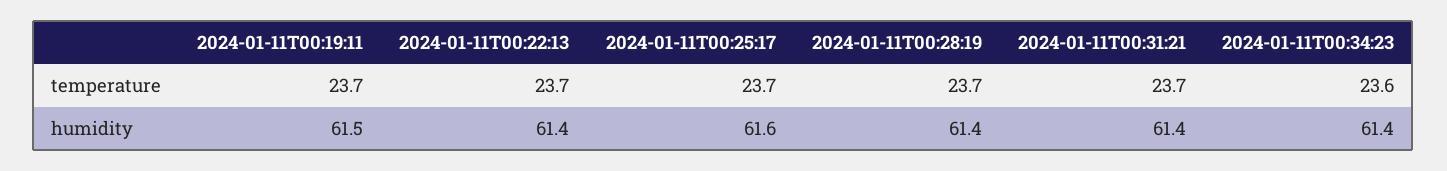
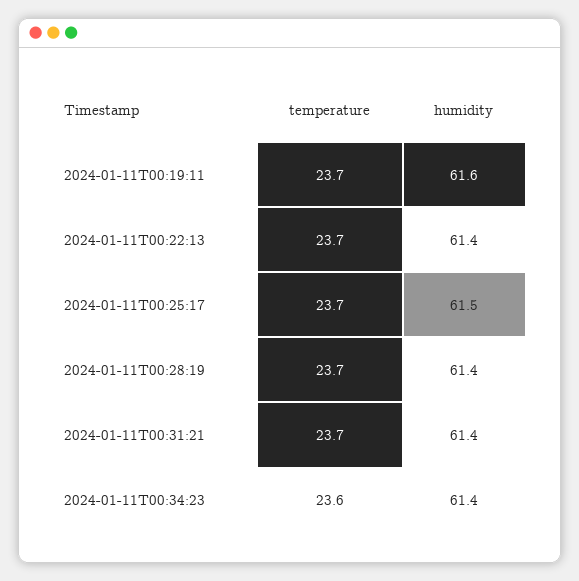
  {
    "2024-01-11T00:19:11": {
      "temperature": 23.7,
-     "humidity": 61.5
+     "humidity": 61.6
    },
    "2024-01-11T00:22:13": {
      "temperature": 23.7,
      "humidity": 61.4
    },
    "2024-01-11T00:25:17": {
      "temperature": 23.7,
-     "humidity": 61.6
+     "humidity": 61.5
    },
    "2024-01-11T00:28:19": {
      "temperature": 23.7,
      "humidity": 61.4
    },
    "2024-01-11T00:31:21": {
      "temperature": 23.7,
      "humidity": 61.4
    },
    "2024-01-11T00:34:23": {
      "temperature": 23.6,
      "humidity": 61.4
    }
  }

